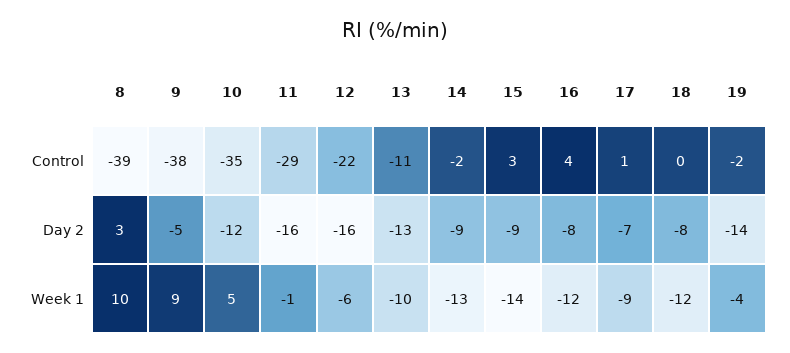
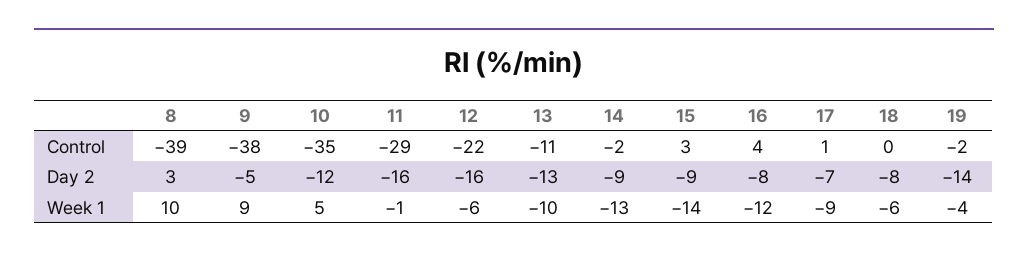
  {
    "8": {
      "Control": -39,
      "Day 2": 3,
      "Week 1": 10
    },
    "9": {
      "Control": -38,
      "Day 2": -5,
      "Week 1": 9
    },
    "10": {
      "Control": -35,
      "Day 2": -12,
      "Week 1": 5
    },
    "11": {
      "Control": -29,
      "Day 2": -16,
      "Week 1": -1
    },
    "12": {
      "Control": -22,
      "Day 2": -16,
      "Week 1": -6
    },
    "13": {
      "Control": -11,
      "Day 2": -13,
      "Week 1": -10
    },
    "14": {
      "Control": -2,
      "Day 2": -9,
      "Week 1": -13
    },
    "15": {
      "Control": 3,
      "Day 2": -9,
      "Week 1": -14
    },
    "16": {
      "Control": 4,
      "Day 2": -8,
      "Week 1": -12
    },
    "17": {
      "Control": 1,
      "Day 2": -7,
      "Week 1": -9
    },
    "18": {
      "Control": 0,
      "Day 2": -8,
-     "Week 1": -12
+     "Week 1": -6
    },
    "19": {
      "Control": -2,
      "Day 2": -14,
      "Week 1": -4
    }
  }

